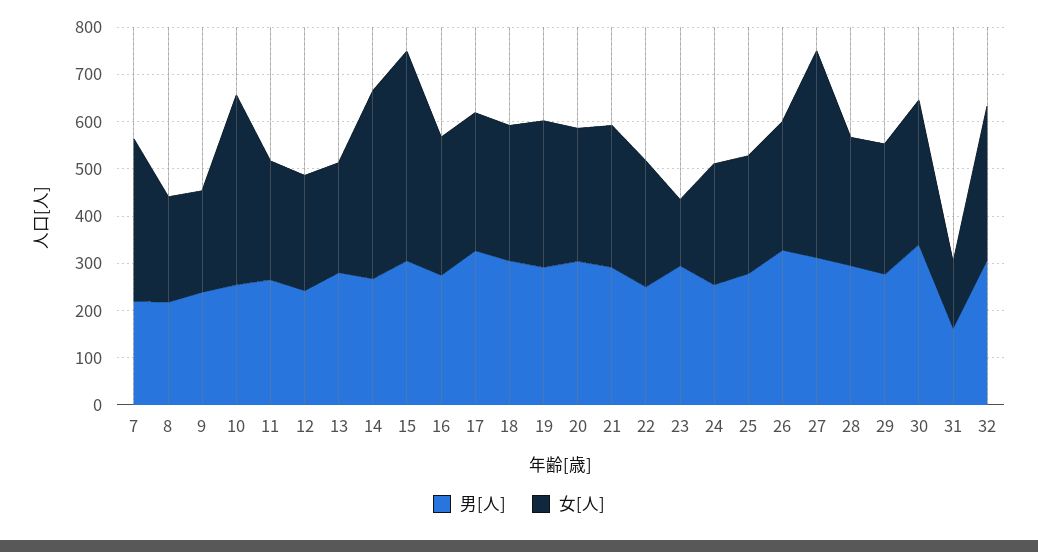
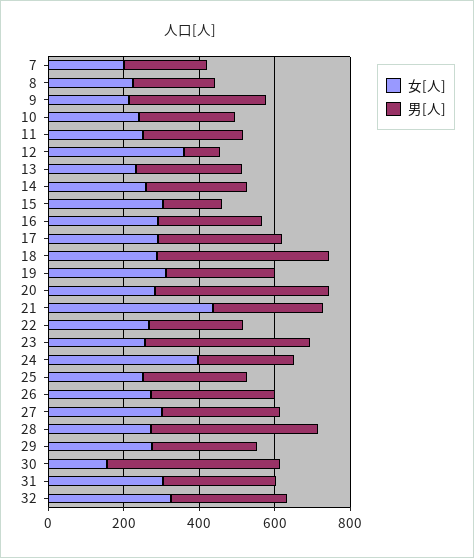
  {
    "男[人]": {
      "7": 220,
      "8": 220,
-     "9": 240,
+     "9": 350,
      "10": 260,
      "11": 260,
-     "12": 240,
+     "12": 100,
      "13": 280,
      "14": 260,
-     "15": 300,
+     "15": 150,
      "16": 280,
      "17": 320,
-     "18": 300,
+     "18": 450,
      "19": 300,
-     "20": 300,
+     "20": 450,
      "21": 300,
      "22": 260,
-     "23": 300,
+     "23": 450,
      "24": 260,
      "25": 280,
      "26": 320,
      "27": 320,
-     "28": 300,
+     "28": 450,
      "29": 280,
-     "30": 340,
+     "30": 450,
-     "31": 160,
+     "31": 300,
      "32": 300
    },
    "女[人]": {
-     "7": 340,
+     "7": 200,
      "8": 220,
      "9": 220,
-     "10": 400,
+     "10": 250,
      "11": 260,
-     "12": 240,
+     "12": 350,
      "13": 240,
-     "14": 400,
+     "14": 250,
-     "15": 440,
+     "15": 300,
      "16": 300,
      "17": 300,
      "18": 280,
      "19": 320,
      "20": 280,
-     "21": 300,
+     "21": 450,
      "22": 260,
-     "23": 140,
+     "23": 250,
-     "24": 260,
+     "24": 400,
      "25": 260,
      "26": 280,
-     "27": 440,
+     "27": 300,
      "28": 280,
      "29": 280,
-     "30": 300,
+     "30": 150,
-     "31": 140,
+     "31": 300,
      "32": 320
    }
  }

